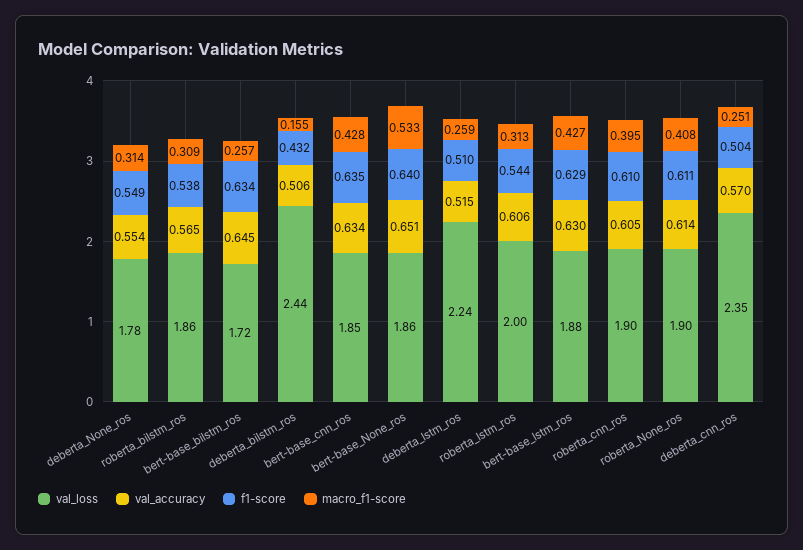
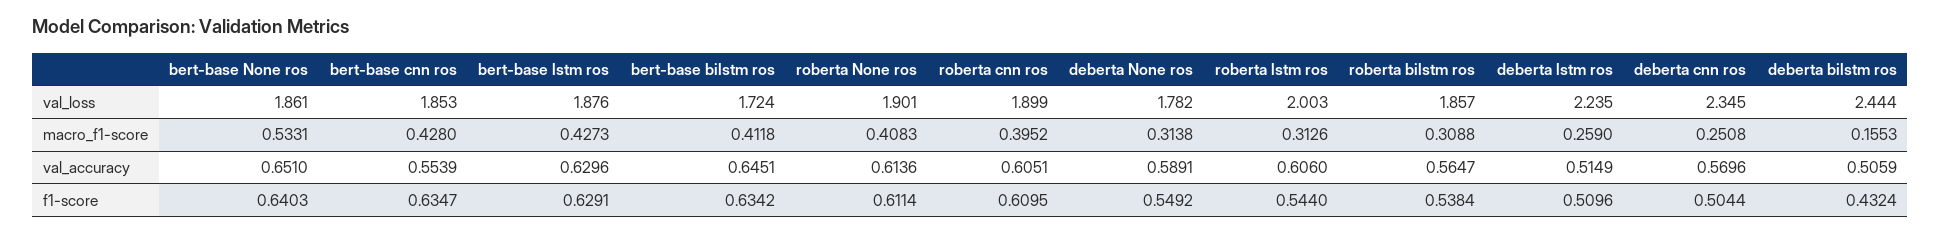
  {
    "val_loss": {
      "deberta_None_ros": 1.782,
      "roberta_bilstm_ros": 1.857,
      "bert-base_bilstm_ros": 1.724,
      "deberta_bilstm_ros": 2.444,
      "bert-base_cnn_ros": 1.853,
      "bert-base_None_ros": 1.861,
      "deberta_lstm_ros": 2.235,
      "roberta_lstm_ros": 2.003,
      "bert-base_lstm_ros": 1.876,
      "roberta_cnn_ros": 1.899,
      "roberta_None_ros": 1.901,
      "deberta_cnn_ros": 2.345
    },
    "val_accuracy": {
-     "deberta_None_ros": 0.554,
+     "deberta_None_ros": 0.5891,
      "roberta_bilstm_ros": 0.5647,
      "bert-base_bilstm_ros": 0.6451,
      "deberta_bilstm_ros": 0.5059,
-     "bert-base_cnn_ros": 0.634,
+     "bert-base_cnn_ros": 0.5539,
      "bert-base_None_ros": 0.651,
      "deberta_lstm_ros": 0.5149,
      "roberta_lstm_ros": 0.606,
      "bert-base_lstm_ros": 0.6296,
      "roberta_cnn_ros": 0.6051,
      "roberta_None_ros": 0.6136,
      "deberta_cnn_ros": 0.5696
    },
    "f1-score": {
      "deberta_None_ros": 0.5492,
      "roberta_bilstm_ros": 0.5384,
      "bert-base_bilstm_ros": 0.6342,
      "deberta_bilstm_ros": 0.4324,
      "bert-base_cnn_ros": 0.6347,
      "bert-base_None_ros": 0.6403,
      "deberta_lstm_ros": 0.5096,
      "roberta_lstm_ros": 0.544,
      "bert-base_lstm_ros": 0.6291,
      "roberta_cnn_ros": 0.6095,
      "roberta_None_ros": 0.6114,
      "deberta_cnn_ros": 0.5044
    },
    "macro_f1-score": {
      "deberta_None_ros": 0.3138,
      "roberta_bilstm_ros": 0.3088,
-     "bert-base_bilstm_ros": 0.257,
+     "bert-base_bilstm_ros": 0.4118,
      "deberta_bilstm_ros": 0.1553,
      "bert-base_cnn_ros": 0.428,
      "bert-base_None_ros": 0.5331,
      "deberta_lstm_ros": 0.259,
      "roberta_lstm_ros": 0.3126,
      "bert-base_lstm_ros": 0.4273,
      "roberta_cnn_ros": 0.3952,
      "roberta_None_ros": 0.4083,
      "deberta_cnn_ros": 0.2508
    }
  }

